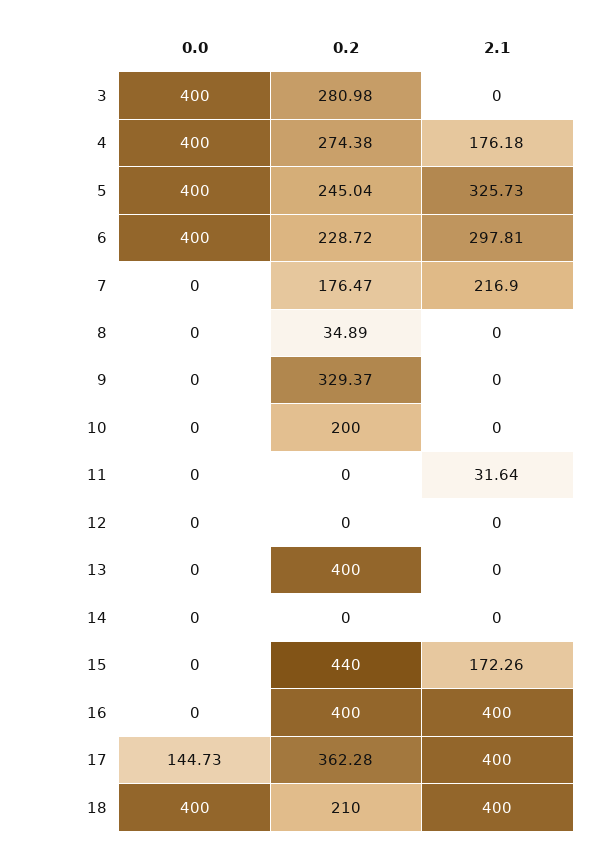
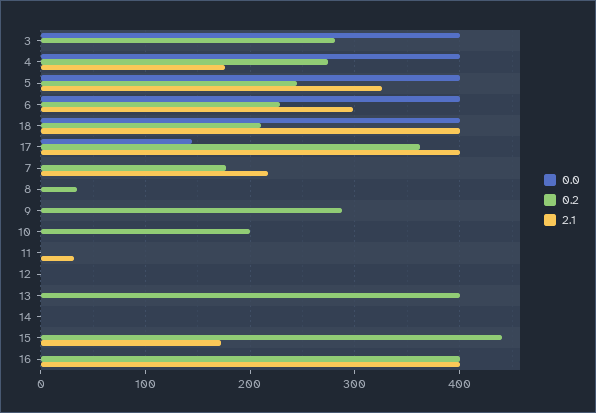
  {
    "0.0": {
      "3": 400,
      "4": 400,
      "5": 400,
      "6": 400,
      "7": 0,
      "8": 0,
      "9": 0,
      "10": 0,
      "11": 0,
      "12": 0,
      "13": 0,
      "14": 0,
      "15": 0,
      "16": 0,
      "17": 144.73,
      "18": 400
    },
    "0.2": {
      "3": 280.98,
      "4": 274.38,
      "5": 245.04,
      "6": 228.72,
      "7": 176.47,
      "8": 34.89,
-     "9": 329.37,
+     "9": 290,
      "10": 200,
      "11": 0,
      "12": 0,
      "13": 400,
      "14": 0,
      "15": 440,
      "16": 400,
      "17": 362.28,
      "18": 210
    },
    "2.1": {
      "3": 0,
      "4": 176.18,
      "5": 325.73,
      "6": 297.81,
      "7": 216.9,
      "8": 0,
      "9": 0,
      "10": 0,
      "11": 31.64,
      "12": 0,
      "13": 0,
      "14": 0,
      "15": 172.26,
      "16": 400,
      "17": 400,
      "18": 400
    }
  }

